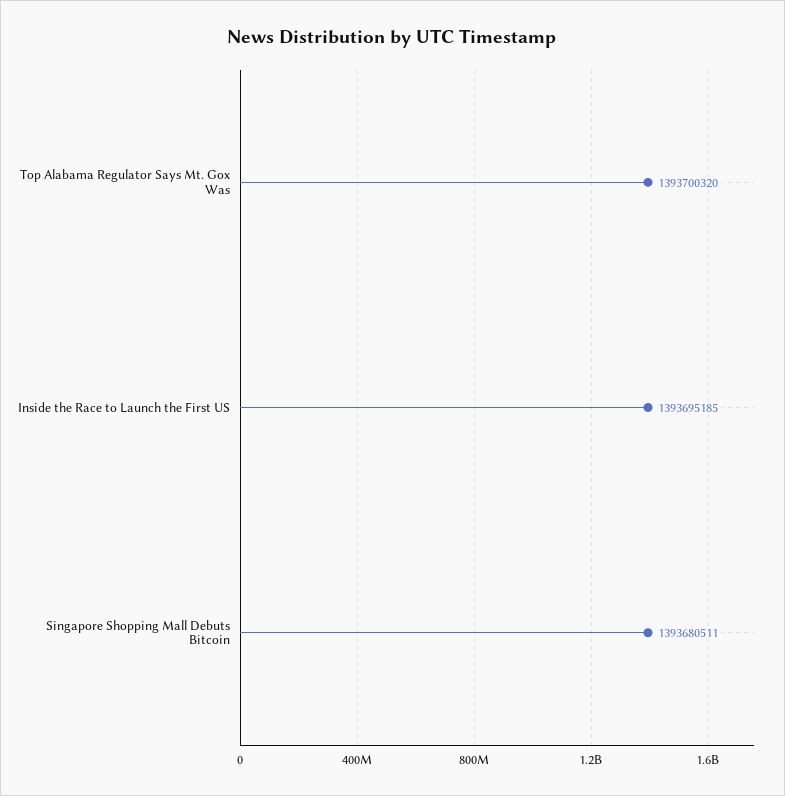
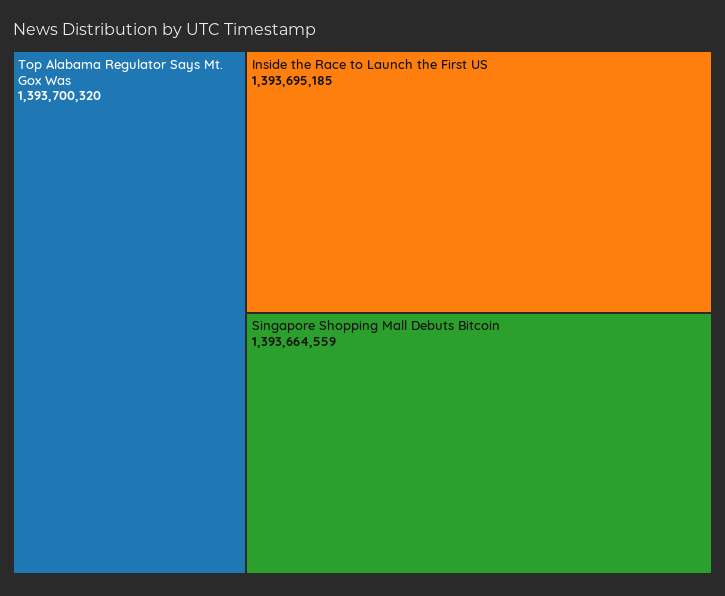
  {
    "Top Alabama Regulator Says Mt. Gox Was": 1393700320,
    "Inside the Race to Launch the First US": 1393695185,
-   "Singapore Shopping Mall Debuts Bitcoin": 1393680511
+   "Singapore Shopping Mall Debuts Bitcoin": 1393664559
  }

